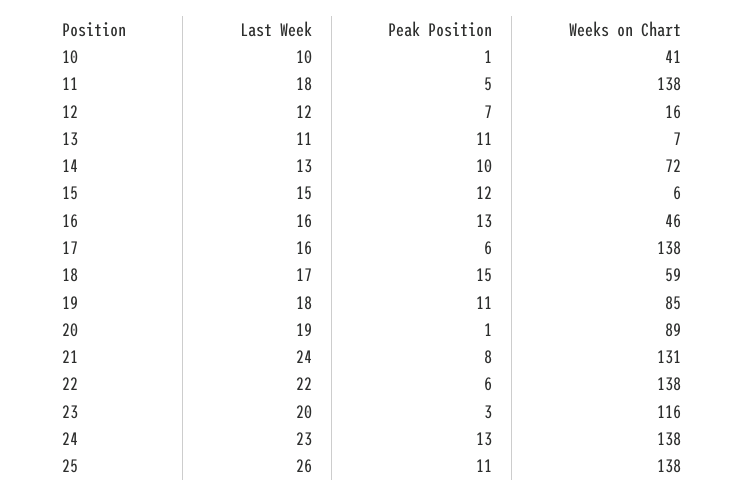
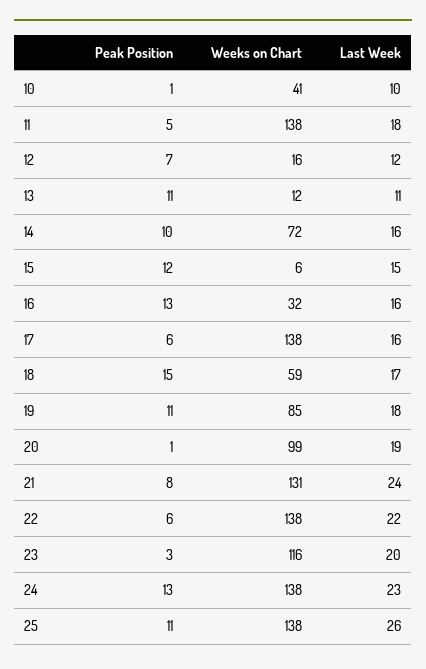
  {
    "Last Week": {
      "10": 10,
      "11": 18,
      "12": 12,
      "13": 11,
-     "14": 13,
+     "14": 16,
      "15": 15,
      "16": 16,
      "17": 16,
      "18": 17,
      "19": 18,
      "20": 19,
      "21": 24,
      "22": 22,
      "23": 20,
      "24": 23,
      "25": 26
    },
    "Peak Position": {
      "10": 1,
      "11": 5,
      "12": 7,
      "13": 11,
      "14": 10,
      "15": 12,
      "16": 13,
      "17": 6,
      "18": 15,
      "19": 11,
      "20": 1,
      "21": 8,
      "22": 6,
      "23": 3,
      "24": 13,
      "25": 11
    },
    "Weeks on Chart": {
      "10": 41,
      "11": 138,
      "12": 16,
-     "13": 7,
+     "13": 12,
      "14": 72,
      "15": 6,
-     "16": 46,
+     "16": 32,
      "17": 138,
      "18": 59,
      "19": 85,
-     "20": 89,
+     "20": 99,
      "21": 131,
      "22": 138,
      "23": 116,
      "24": 138,
      "25": 138
    }
  }

